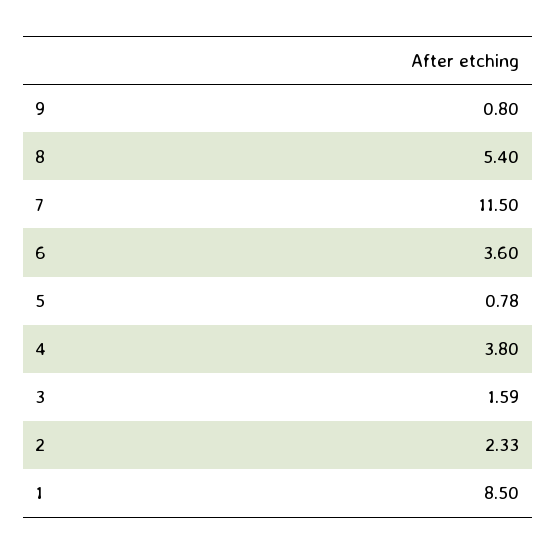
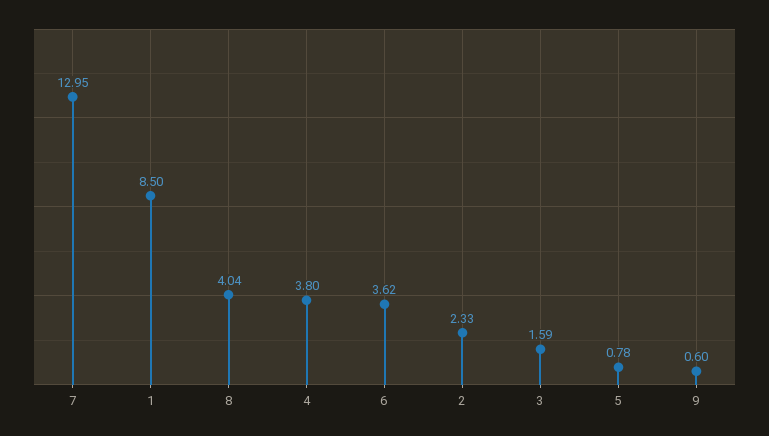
  {
-   "9": 0.8,
+   "9": 0.6,
-   "8": 5.4,
+   "8": 4.04,
-   "7": 11.5,
+   "7": 12.95,
-   "6": 3.6,
+   "6": 3.62,
    "5": 0.78,
    "4": 3.8,
    "3": 1.59,
    "2": 2.33,
    "1": 8.5
  }

